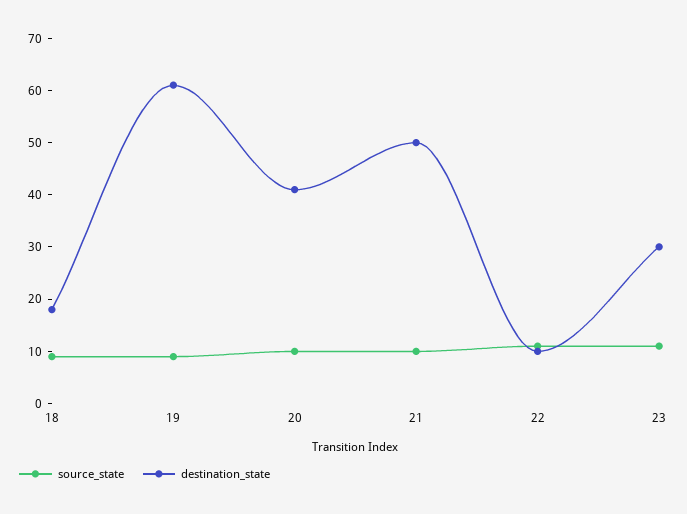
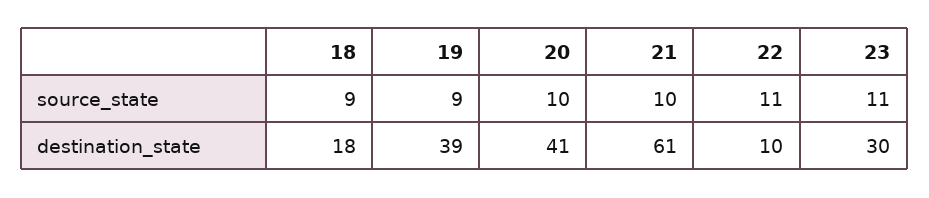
  {
    "source_state": {
      "18": 9,
      "19": 9,
      "20": 10,
      "21": 10,
      "22": 11,
      "23": 11
    },
    "destination_state": {
      "18": 18,
-     "19": 60,
+     "19": 39,
      "20": 41,
-     "21": 50,
+     "21": 61,
      "22": 10,
      "23": 30
    }
  }

